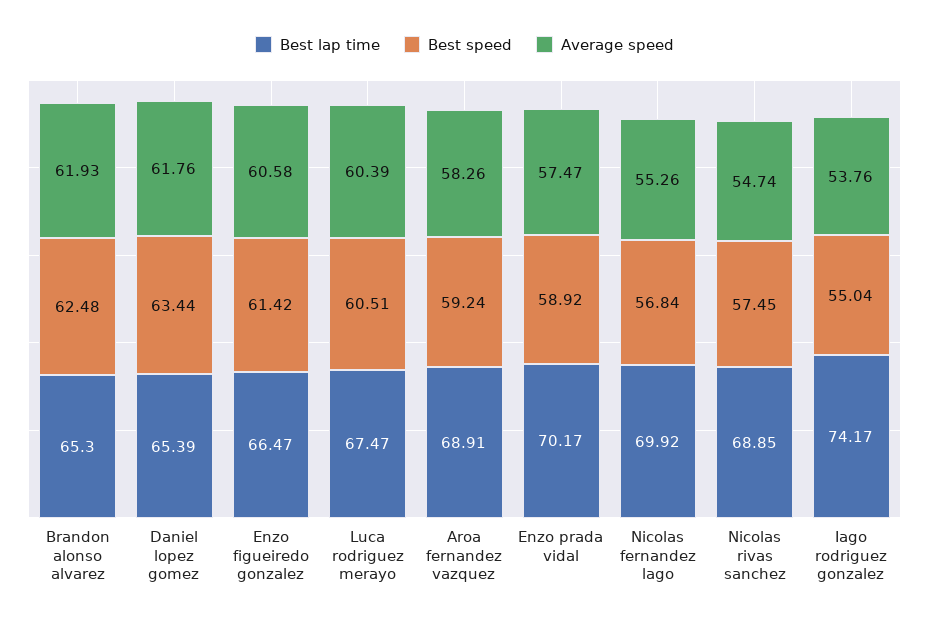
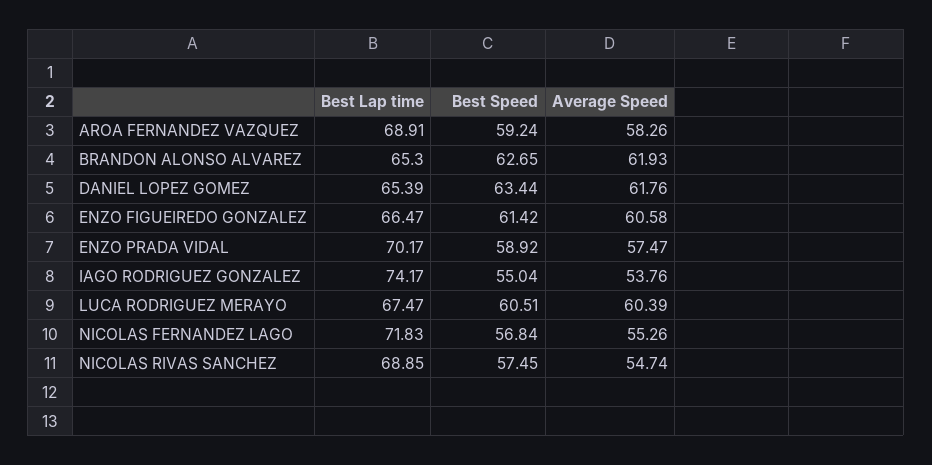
  {
    "Best lap time": {
      "Brandon alonso alvarez": 65.3,
      "Daniel lopez gomez": 65.39,
      "Enzo figueiredo gonzalez": 66.47,
      "Luca rodriguez merayo": 67.47,
      "Aroa fernandez vazquez": 68.91,
      "Enzo prada vidal": 70.17,
-     "Nicolas fernandez lago": 69.92,
+     "Nicolas fernandez lago": 71.83,
      "Nicolas rivas sanchez": 68.85,
      "Iago rodriguez gonzalez": 74.17
    },
    "Best speed": {
-     "Brandon alonso alvarez": 62.48,
+     "Brandon alonso alvarez": 62.65,
      "Daniel lopez gomez": 63.44,
      "Enzo figueiredo gonzalez": 61.42,
      "Luca rodriguez merayo": 60.51,
      "Aroa fernandez vazquez": 59.24,
      "Enzo prada vidal": 58.92,
      "Nicolas fernandez lago": 56.84,
      "Nicolas rivas sanchez": 57.45,
      "Iago rodriguez gonzalez": 55.04
    },
    "Average speed": {
      "Brandon alonso alvarez": 61.93,
      "Daniel lopez gomez": 61.76,
      "Enzo figueiredo gonzalez": 60.58,
      "Luca rodriguez merayo": 60.39,
      "Aroa fernandez vazquez": 58.26,
      "Enzo prada vidal": 57.47,
      "Nicolas fernandez lago": 55.26,
      "Nicolas rivas sanchez": 54.74,
      "Iago rodriguez gonzalez": 53.76
    }
  }

